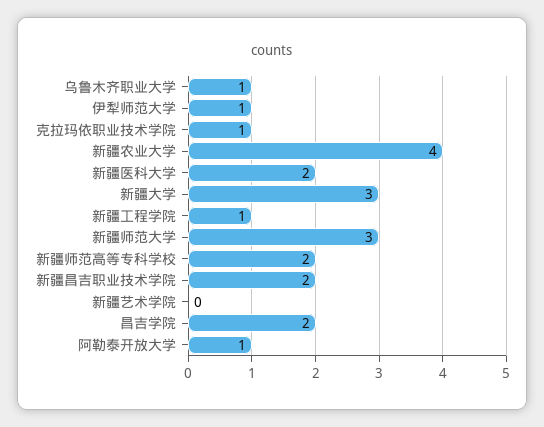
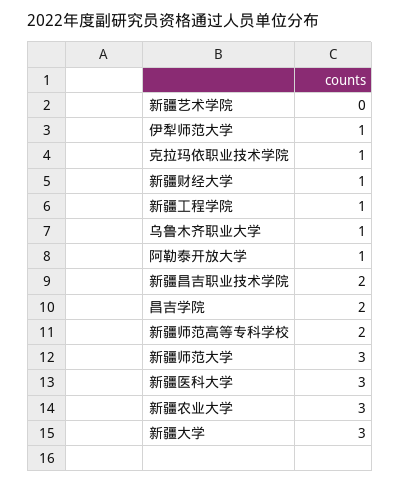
  {
    "乌鲁木齐职业大学": 1,
    "伊犁师范大学": 1,
    "克拉玛依职业技术学院": 1,
-   "新疆农业大学": 4,
+   "新疆农业大学": 3,
-   "新疆医科大学": 2,
+   "新疆医科大学": 3,
    "新疆大学": 3,
    "新疆工程学院": 1,
    "新疆师范大学": 3,
    "新疆师范高等专科学校": 2,
    "新疆昌吉职业技术学院": 2,
    "新疆艺术学院": 0,
    "昌吉学院": 2,
-   "阿勒泰开放大学": 1
+   "阿勒泰开放大学": 1,
+   "新疆财经大学": 1
  }

